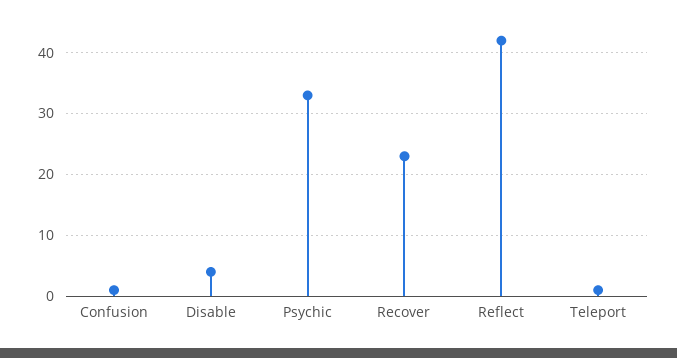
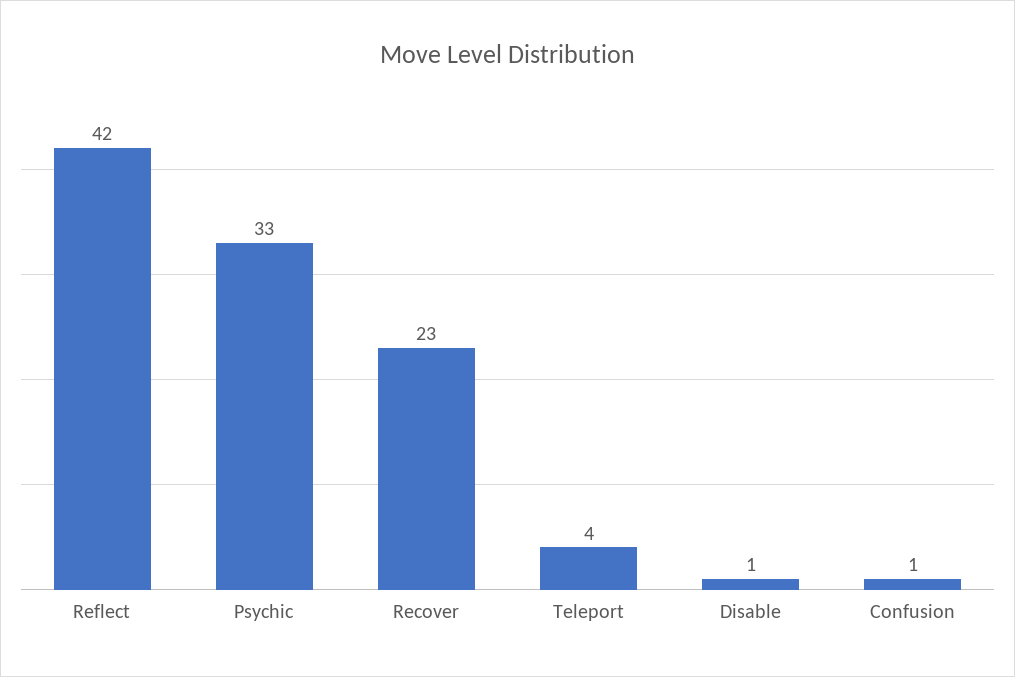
  {
    "Confusion": 1,
-   "Disable": 4,
+   "Disable": 1,
    "Psychic": 33,
    "Recover": 23,
    "Reflect": 42,
-   "Teleport": 1
+   "Teleport": 4
  }

